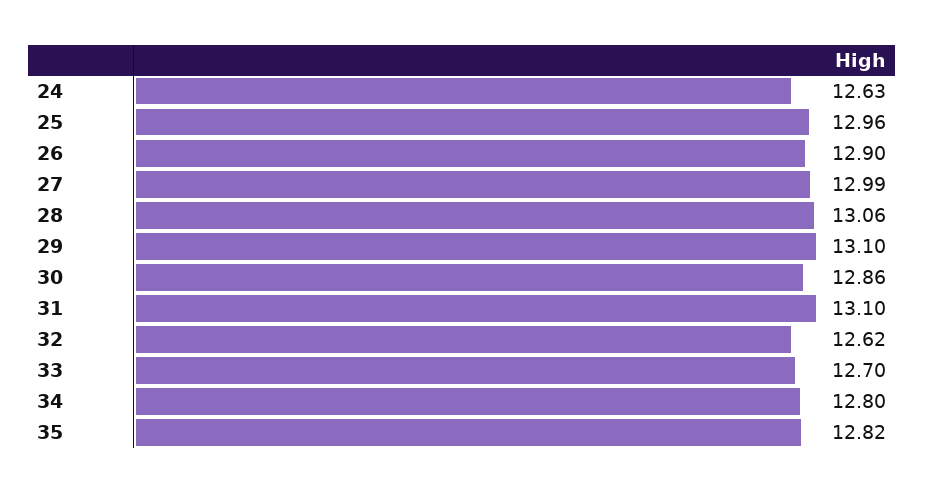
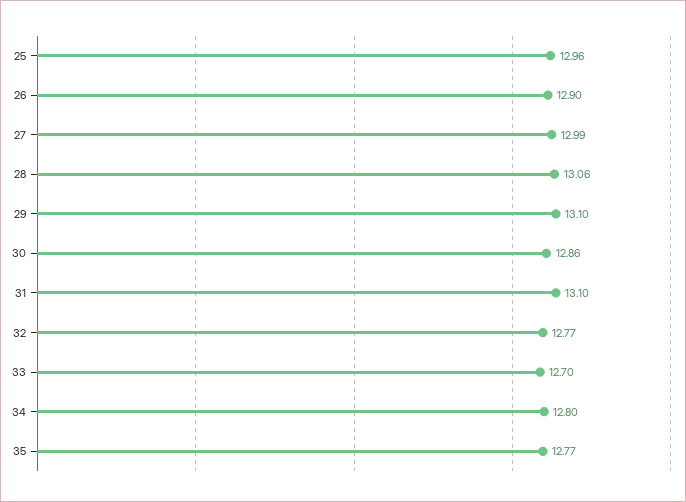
  {
-   "24": 12.63,
    "25": 12.96,
    "26": 12.9,
    "27": 12.99,
    "28": 13.06,
    "29": 13.1,
    "30": 12.86,
    "31": 13.1,
-   "32": 12.62,
+   "32": 12.77,
    "33": 12.7,
    "34": 12.8,
-   "35": 12.82
+   "35": 12.77
  }

